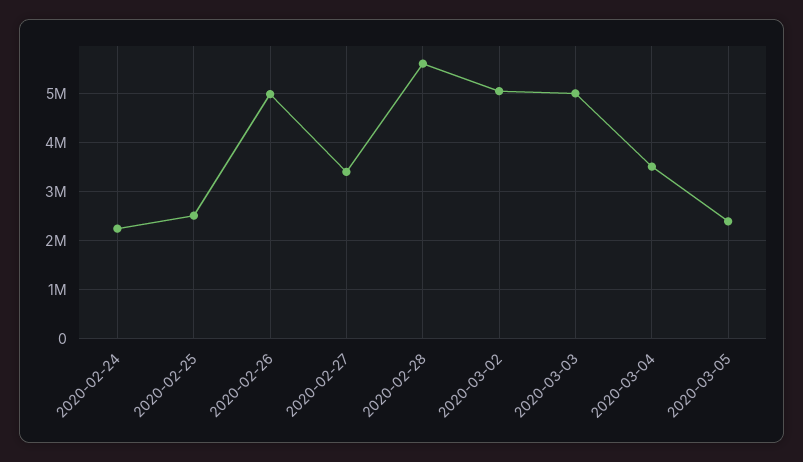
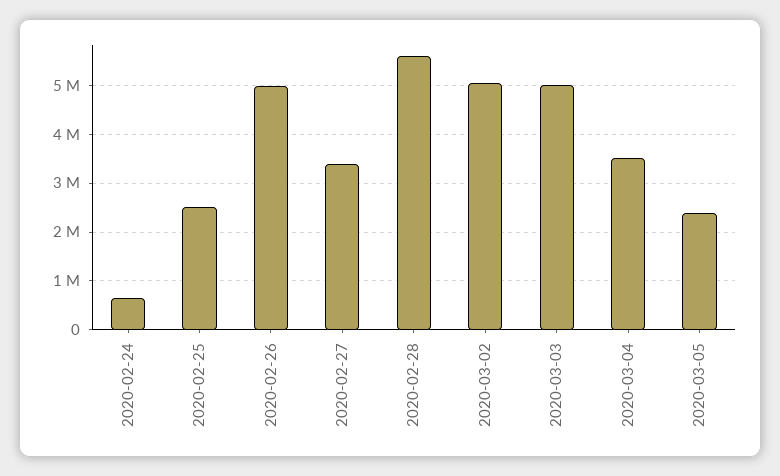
  {
-   "2020-02-24": 2200000,
+   "2020-02-24": 600000,
    "2020-02-25": 2600000,
    "2020-02-26": 5000000,
    "2020-02-27": 3400000,
    "2020-02-28": 5600000,
    "2020-03-02": 5000000,
    "2020-03-03": 5000000,
    "2020-03-04": 3600000,
    "2020-03-05": 2400000
  }

